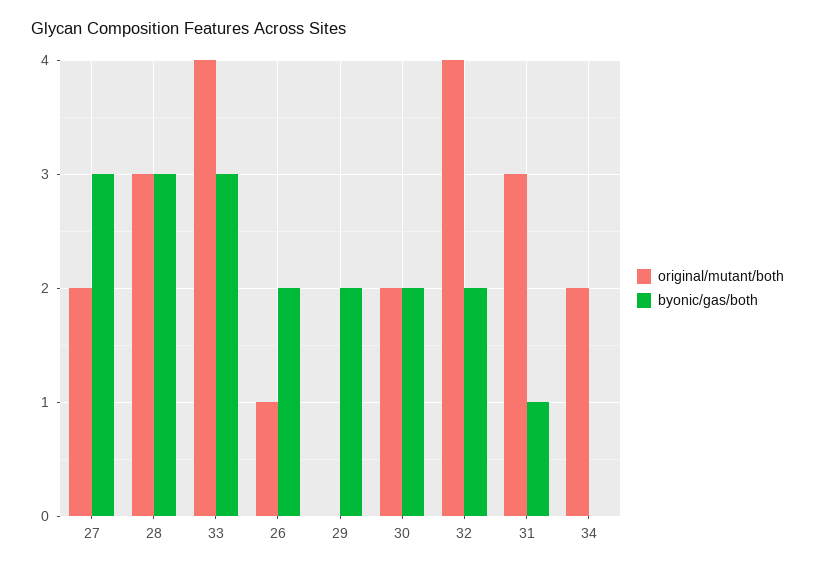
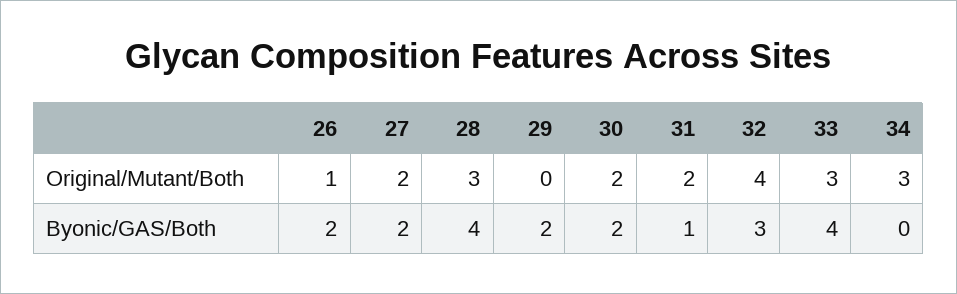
  {
    "original/mutant/both": {
      "27": 2,
      "28": 3,
-     "33": 4,
+     "33": 3,
      "26": 1,
      "29": 0,
      "30": 2,
      "32": 4,
-     "31": 3,
+     "31": 2,
-     "34": 2
+     "34": 3
    },
    "byonic/gas/both": {
-     "27": 3,
+     "27": 2,
-     "28": 3,
+     "28": 4,
-     "33": 3,
+     "33": 4,
      "26": 2,
      "29": 2,
      "30": 2,
-     "32": 2,
+     "32": 3,
      "31": 1,
      "34": 0
    }
  }

